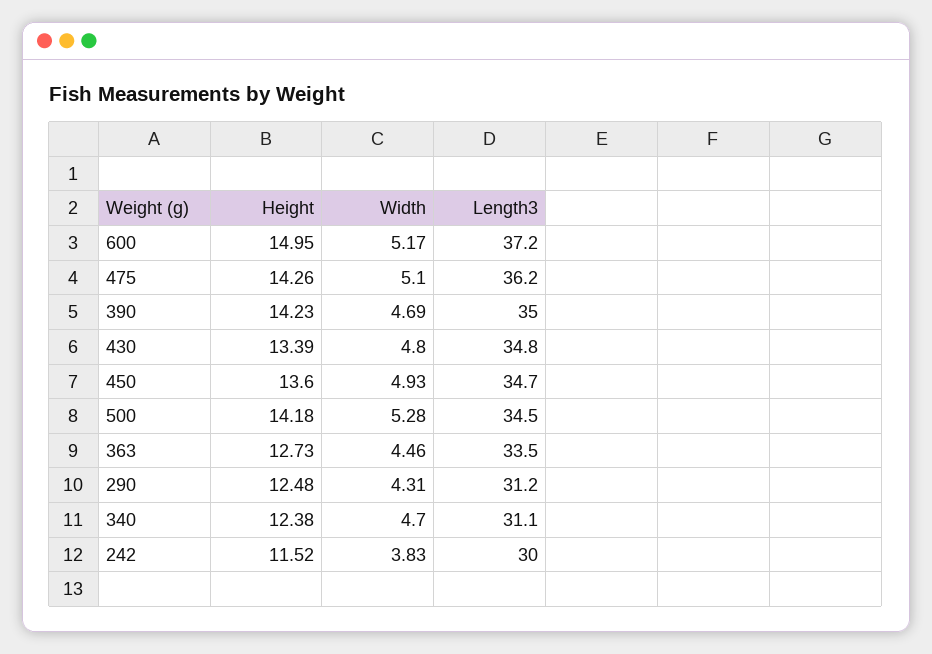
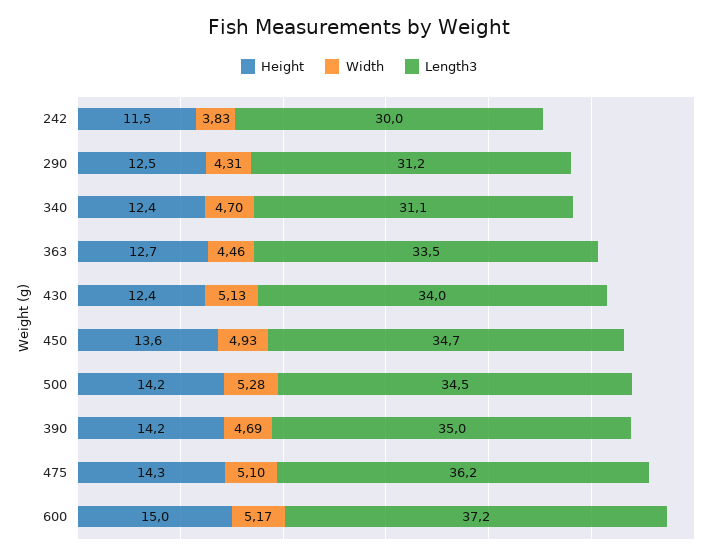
  {
    "Height": {
      "600": 14.95,
      "475": 14.26,
      "390": 14.23,
-     "430": 13.39,
+     "430": 12.4,
      "450": 13.6,
      "500": 14.18,
      "363": 12.73,
      "290": 12.48,
      "340": 12.38,
      "242": 11.52
    },
    "Width": {
      "600": 5.17,
      "475": 5.1,
      "390": 4.69,
-     "430": 4.8,
+     "430": 5.13,
      "450": 4.93,
      "500": 5.28,
      "363": 4.46,
      "290": 4.31,
      "340": 4.7,
      "242": 3.83
    },
    "Length3": {
      "600": 37.2,
      "475": 36.2,
      "390": 35,
-     "430": 34.8,
+     "430": 34,
      "450": 34.7,
      "500": 34.5,
      "363": 33.5,
      "290": 31.2,
      "340": 31.1,
      "242": 30
    }
  }

